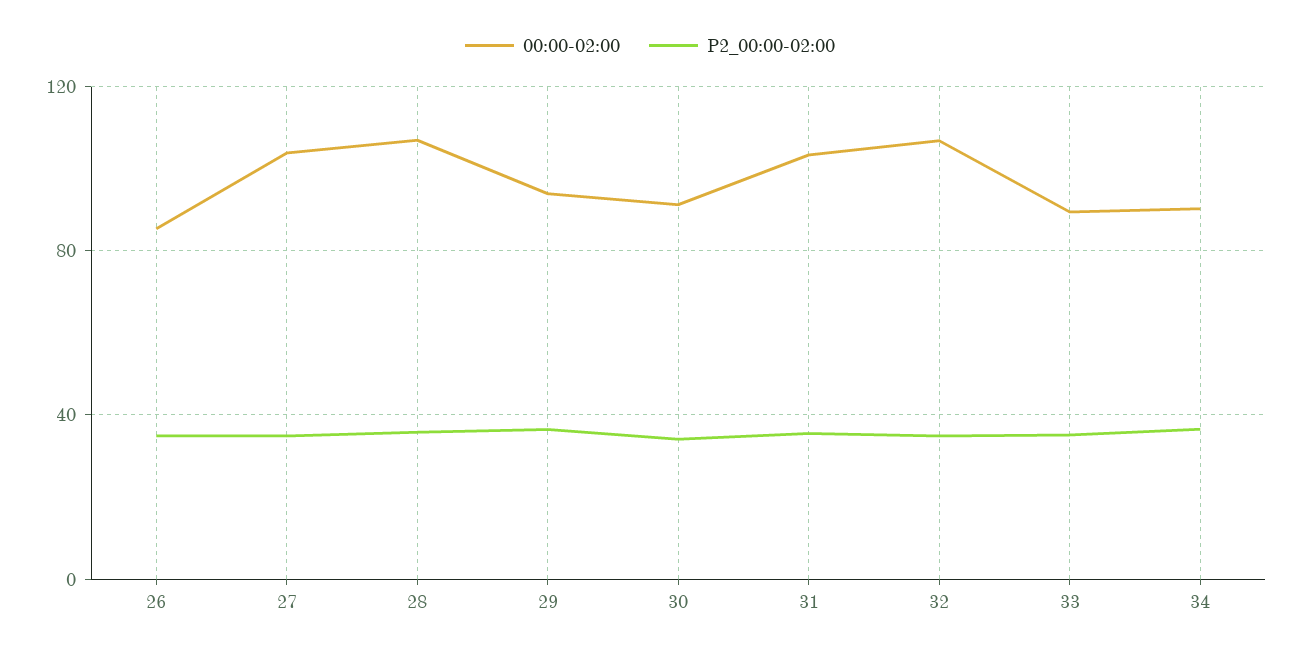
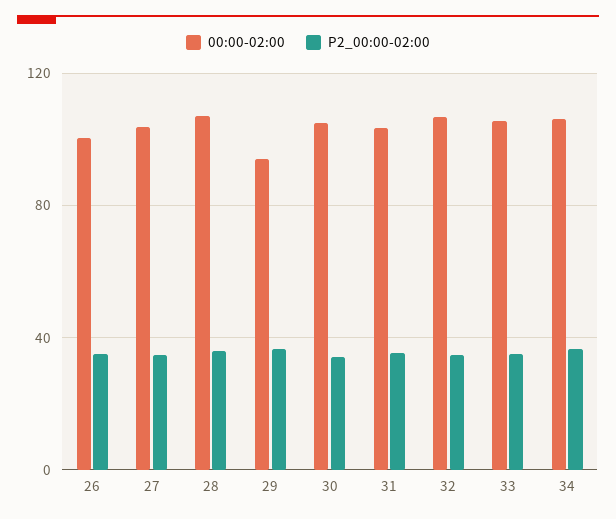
  {
    "00:00-02:00": {
-     "26": 85,
+     "26": 100,
      "27": 105,
      "28": 105,
      "29": 95,
-     "30": 90,
+     "30": 105,
      "31": 105,
      "32": 105,
-     "33": 90,
+     "33": 105,
-     "34": 90
+     "34": 105
    },
    "P2_00:00-02:00": {
      "26": 35,
      "27": 35,
      "28": 35,
      "29": 35,
      "30": 35,
      "31": 35,
      "32": 35,
      "33": 35,
      "34": 35
    }
  }

